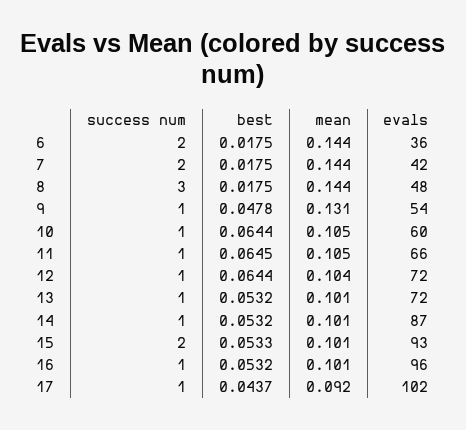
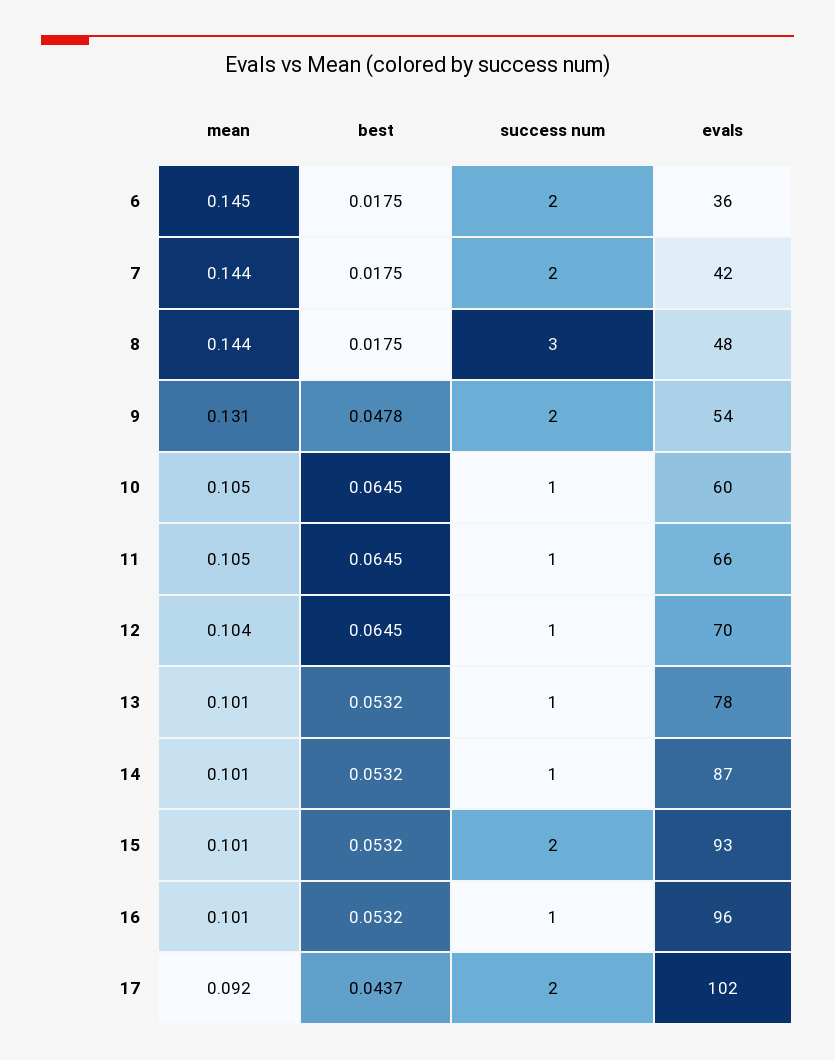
  {
    "success num": {
      "6": 2,
      "7": 2,
      "8": 3,
-     "9": 1,
+     "9": 2,
      "10": 1,
      "11": 1,
      "12": 1,
      "13": 1,
      "14": 1,
      "15": 2,
      "16": 1,
-     "17": 1
+     "17": 2
    },
    "best": {
      "6": 0.0175,
      "7": 0.0175,
      "8": 0.0175,
      "9": 0.0478,
-     "10": 0.0644,
+     "10": 0.0645,
      "11": 0.0645,
-     "12": 0.0644,
+     "12": 0.0645,
      "13": 0.0532,
      "14": 0.0532,
-     "15": 0.0533,
+     "15": 0.0532,
      "16": 0.0532,
      "17": 0.0437
    },
    "mean": {
-     "6": 0.144,
+     "6": 0.145,
      "7": 0.144,
      "8": 0.144,
      "9": 0.131,
      "10": 0.105,
      "11": 0.105,
      "12": 0.104,
      "13": 0.101,
      "14": 0.101,
      "15": 0.101,
      "16": 0.101,
      "17": 0.092
    },
    "evals": {
      "6": 36,
      "7": 42,
      "8": 48,
      "9": 54,
      "10": 60,
      "11": 66,
-     "12": 72,
+     "12": 70,
-     "13": 72,
+     "13": 78,
      "14": 87,
      "15": 93,
      "16": 96,
      "17": 102
    }
  }

